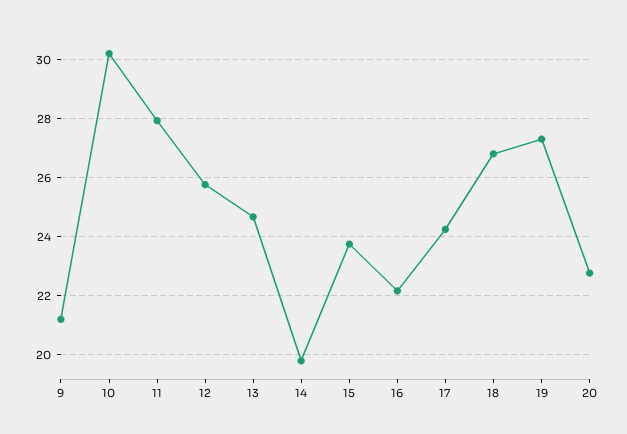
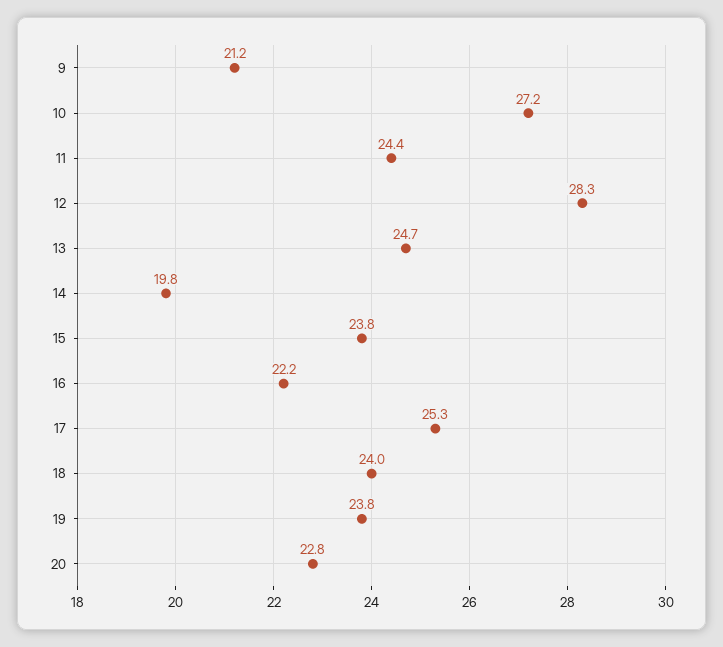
  {
    "9": 21.2,
-   "10": 30.25,
+   "10": 27.2,
-   "11": 28,
+   "11": 24.4,
-   "12": 25.75,
+   "12": 28.3,
    "13": 24.7,
    "14": 19.8,
    "15": 23.8,
    "16": 22.2,
-   "17": 24.25,
+   "17": 25.3,
-   "18": 26.75,
+   "18": 24,
-   "19": 27.25,
+   "19": 23.8,
    "20": 22.8
  }

